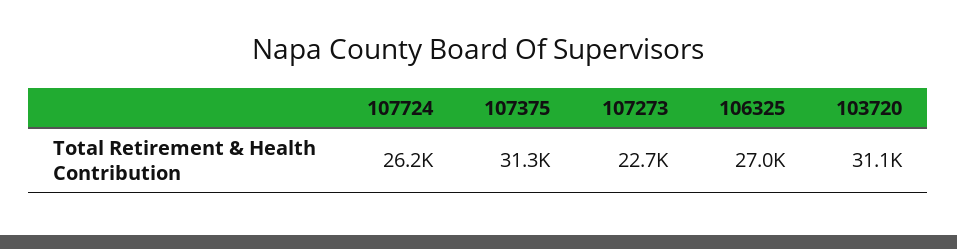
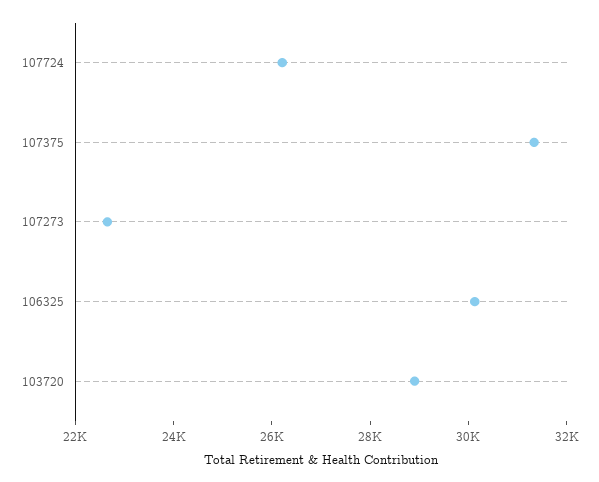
  {
    "107724": 26200,
    "107375": 31300,
    "107273": 22700,
-   "106325": 27000,
+   "106325": 30000,
-   "103720": 31100
+   "103720": 29000
  }

